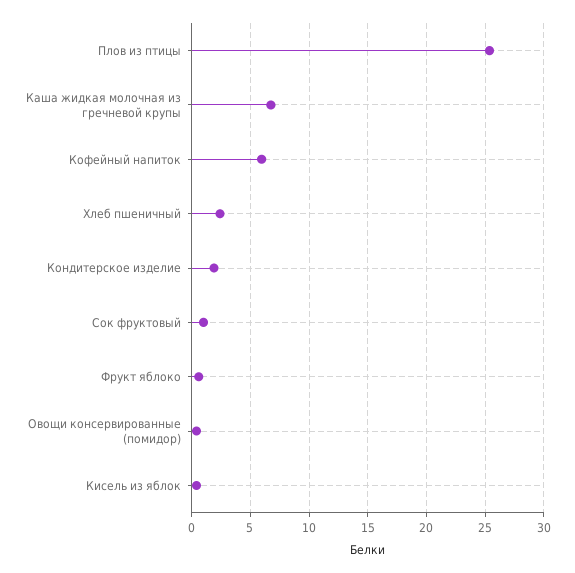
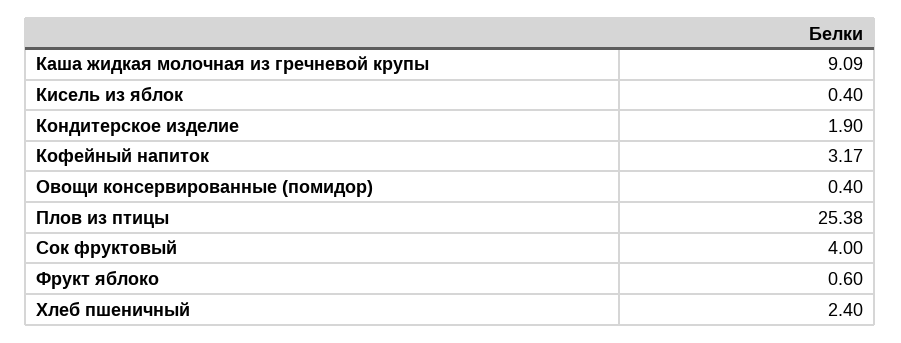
  {
    "Плов из птицы": 25.38,
-   "Каша жидкая молочная из гречневой крупы": 7,
+   "Каша жидкая молочная из гречневой крупы": 9.09,
-   "Кофейный напиток": 6,
+   "Кофейный напиток": 3.17,
    "Хлеб пшеничный": 2.4,
    "Кондитерское изделие": 1.9,
-   "Сок фруктовый": 1,
+   "Сок фруктовый": 4,
    "Фрукт яблоко": 0.6,
    "Овощи консервированные (помидор)": 0.4,
    "Кисель из яблок": 0.4
  }

